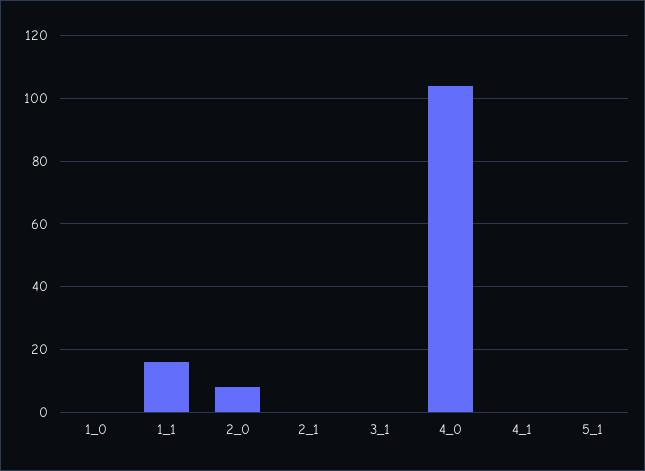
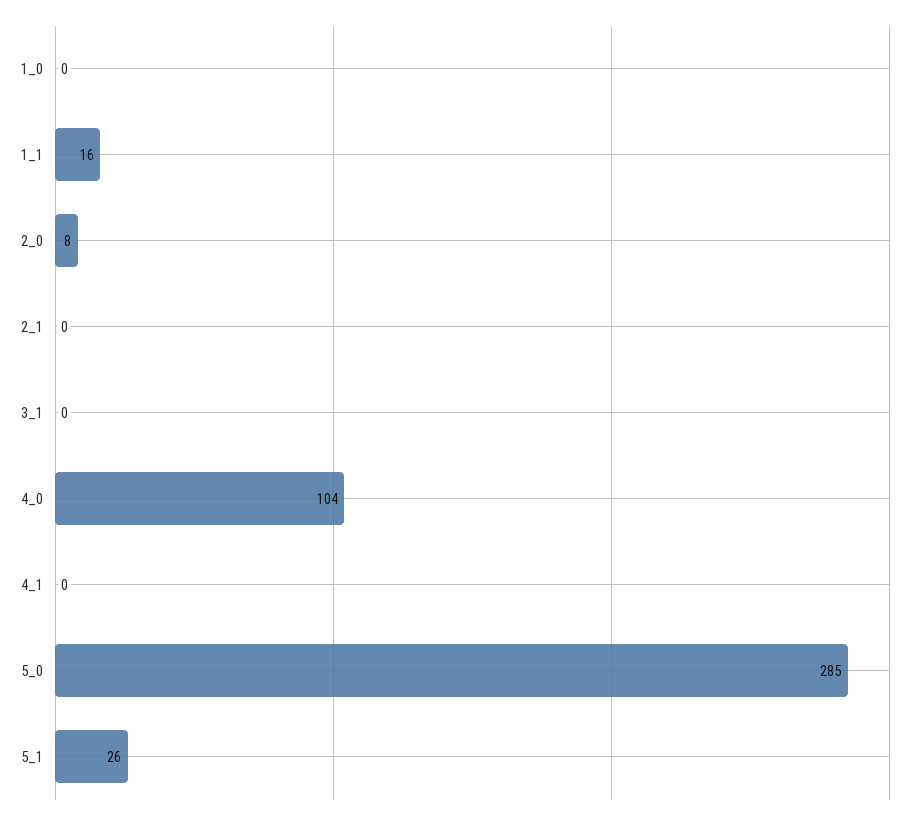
  {
    "1_0": 0,
    "1_1": 16,
    "2_0": 8,
    "2_1": 0,
    "3_1": 0,
    "4_0": 104,
    "4_1": 0,
-   "5_1": 0
+   "5_1": 26,
+   "5_0": 285
  }

